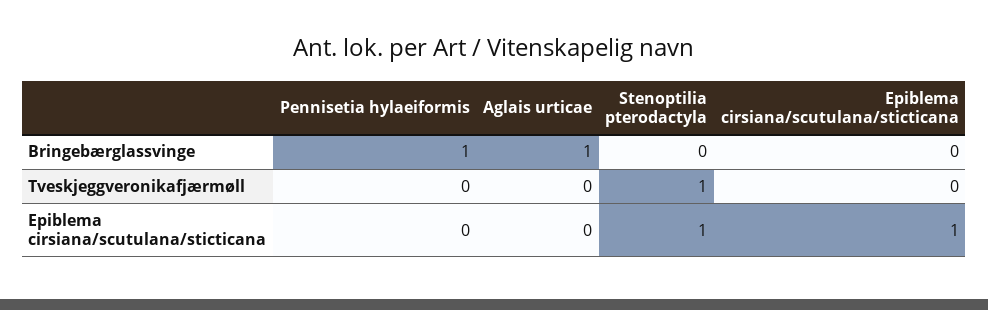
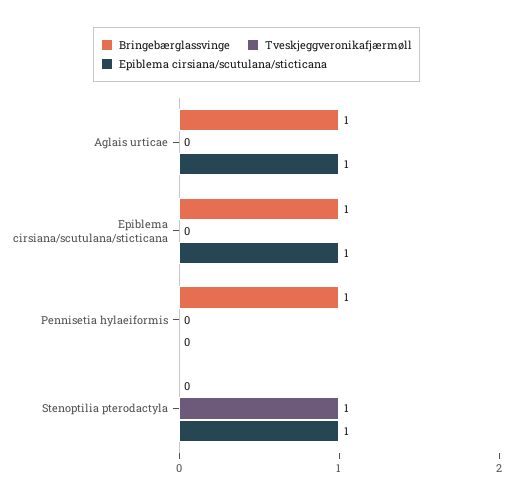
  {
    "Bringebærglassvinge": {
      "Pennisetia hylaeiformis": 1,
      "Aglais urticae": 1,
      "Stenoptilia pterodactyla": 0,
-     "Epiblema cirsiana/scutulana/sticticana": 0
+     "Epiblema cirsiana/scutulana/sticticana": 1
    },
    "Tveskjeggveronikafjærmøll": {
      "Pennisetia hylaeiformis": 0,
      "Aglais urticae": 0,
      "Stenoptilia pterodactyla": 1,
      "Epiblema cirsiana/scutulana/sticticana": 0
    },
    "Epiblema cirsiana/scutulana/sticticana": {
      "Pennisetia hylaeiformis": 0,
-     "Aglais urticae": 0,
+     "Aglais urticae": 1,
      "Stenoptilia pterodactyla": 1,
      "Epiblema cirsiana/scutulana/sticticana": 1
    }
  }

